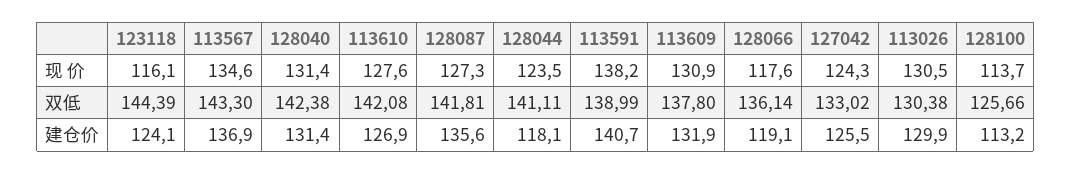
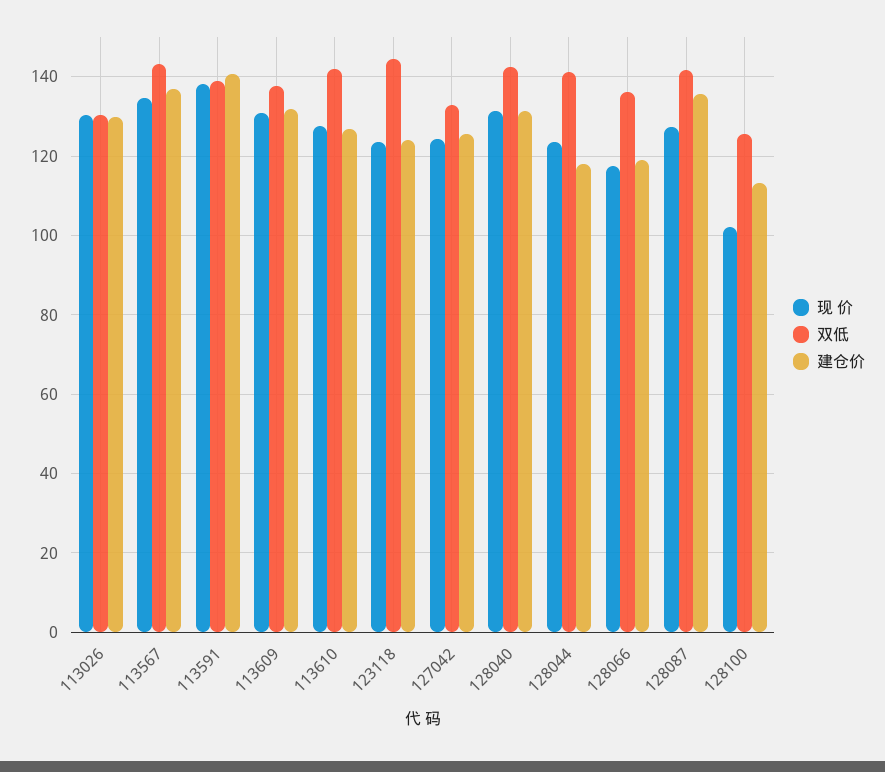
  {
    "现 价": {
-     "123118": 116.1,
+     "123118": 124,
      "113567": 134.6,
      "128040": 131.4,
      "113610": 127.6,
      "128087": 127.3,
      "128044": 123.5,
      "113591": 138.2,
      "113609": 130.9,
      "128066": 117.6,
      "127042": 124.3,
      "113026": 130.5,
-     "128100": 113.7
+     "128100": 102
    },
    "双低": {
      "123118": 144.39,
      "113567": 143.3,
      "128040": 142.38,
      "113610": 142.08,
      "128087": 141.81,
      "128044": 141.11,
      "113591": 138.99,
      "113609": 137.8,
      "128066": 136.14,
      "127042": 133.02,
      "113026": 130.38,
      "128100": 125.66
    },
    "建仓价": {
      "123118": 124.1,
      "113567": 136.9,
      "128040": 131.4,
      "113610": 126.9,
      "128087": 135.6,
      "128044": 118.1,
      "113591": 140.7,
      "113609": 131.9,
      "128066": 119.1,
      "127042": 125.5,
      "113026": 129.9,
      "128100": 113.2
    }
  }

